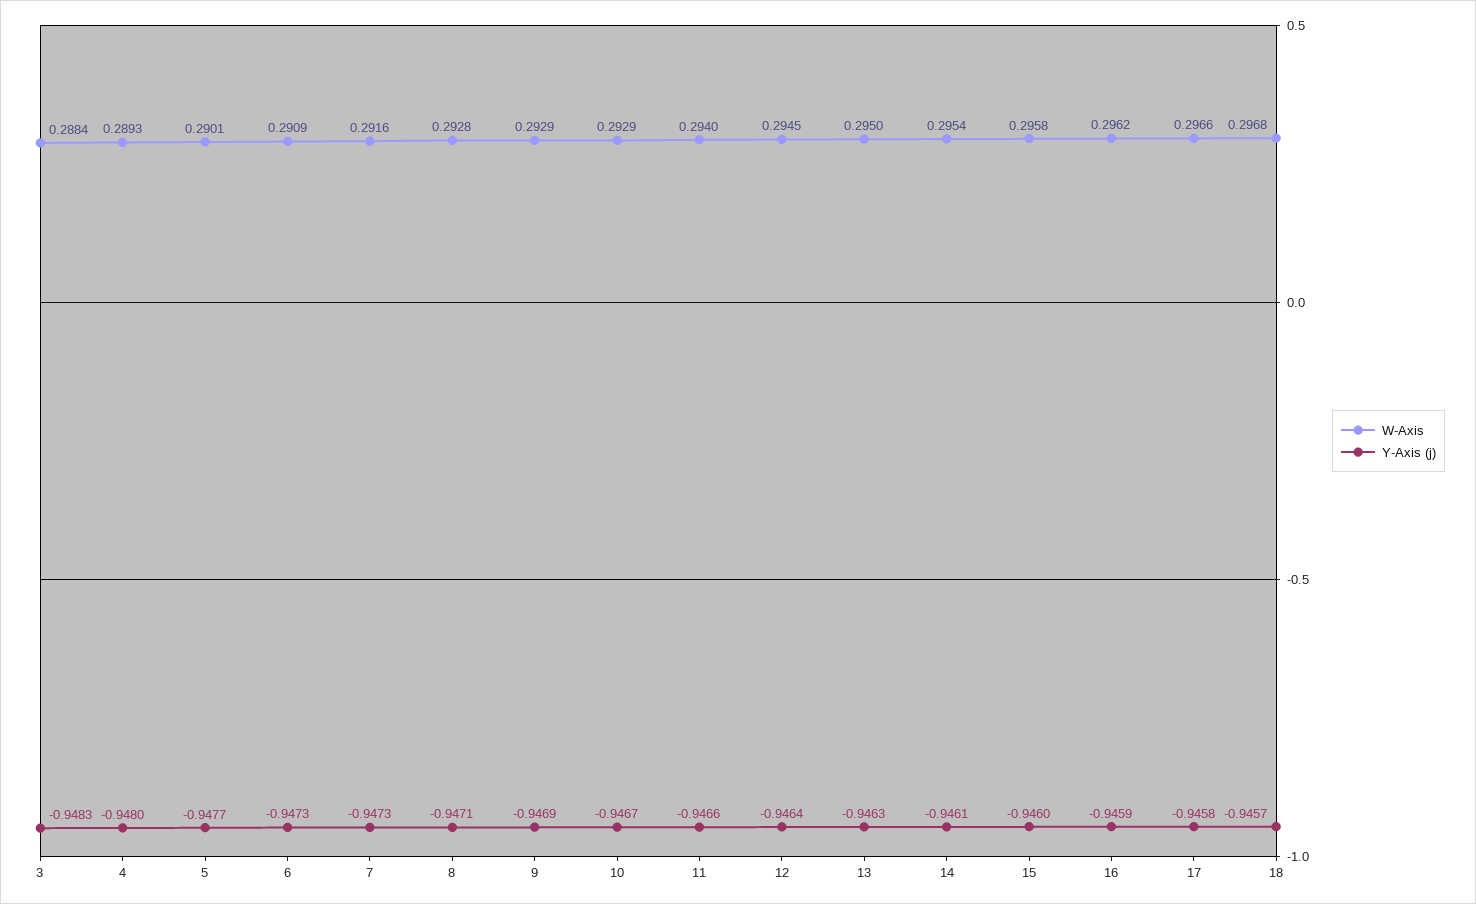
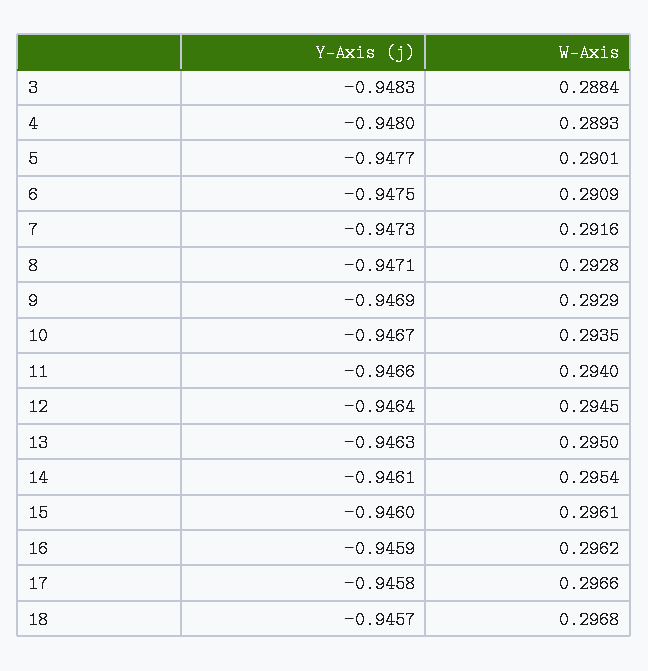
  {
    "W-Axis": {
      "3": 0.2884,
      "4": 0.2893,
      "5": 0.2901,
      "6": 0.2909,
      "7": 0.2916,
      "8": 0.2928,
      "9": 0.2929,
-     "10": 0.2929,
+     "10": 0.2935,
      "11": 0.294,
      "12": 0.2945,
      "13": 0.295,
      "14": 0.2954,
-     "15": 0.2958,
+     "15": 0.2961,
      "16": 0.2962,
      "17": 0.2966,
      "18": 0.2968
    },
    "Y-Axis (j)": {
      "3": -0.9483,
      "4": -0.948,
      "5": -0.9477,
-     "6": -0.9473,
+     "6": -0.9475,
      "7": -0.9473,
      "8": -0.9471,
      "9": -0.9469,
      "10": -0.9467,
      "11": -0.9466,
      "12": -0.9464,
      "13": -0.9463,
      "14": -0.9461,
      "15": -0.946,
      "16": -0.9459,
      "17": -0.9458,
      "18": -0.9457
    }
  }

